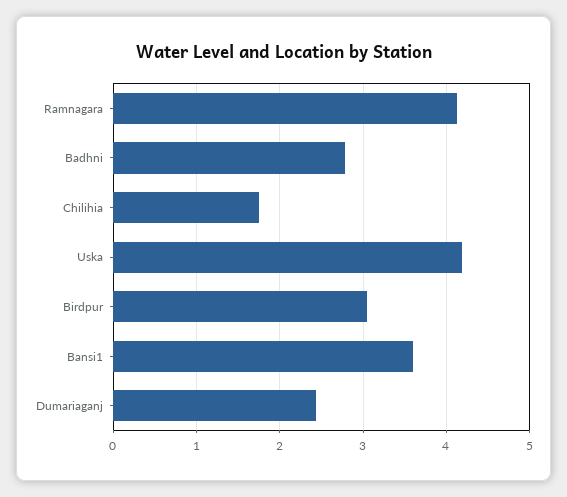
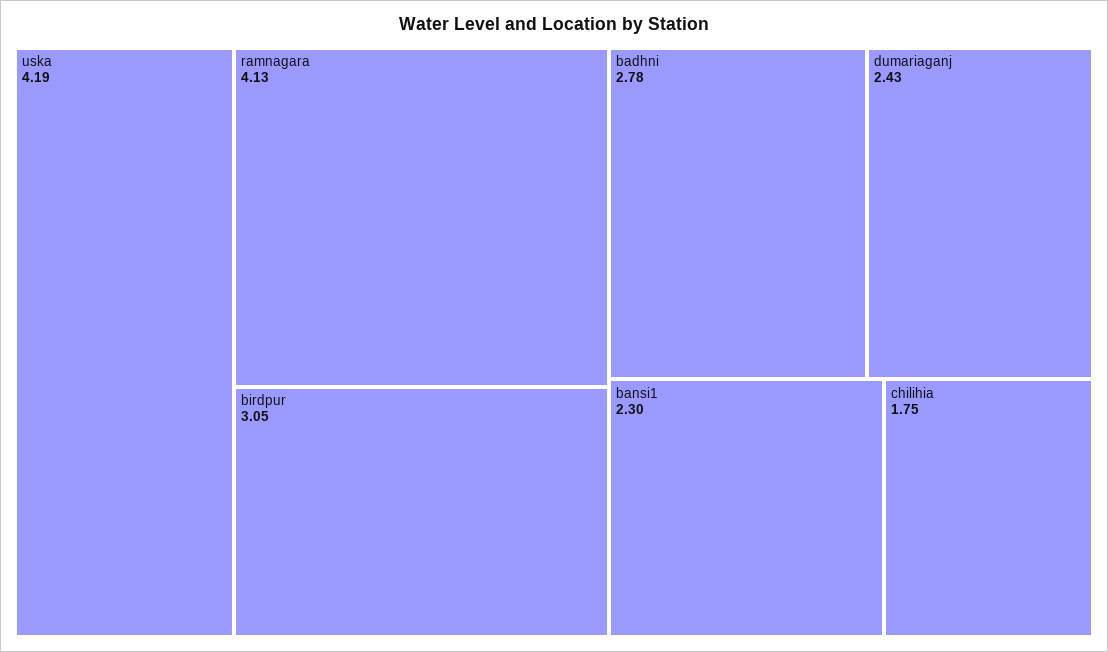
  {
    "Ramnagara": 4.13,
    "Badhni": 2.78,
    "Chilihia": 1.75,
    "Uska": 4.19,
    "Birdpur": 3.05,
-   "Bansi1": 3.6,
+   "Bansi1": 2.3,
    "Dumariaganj": 2.43
  }

